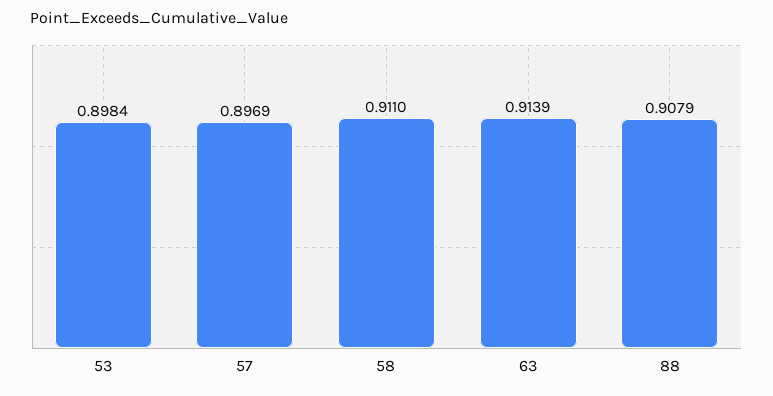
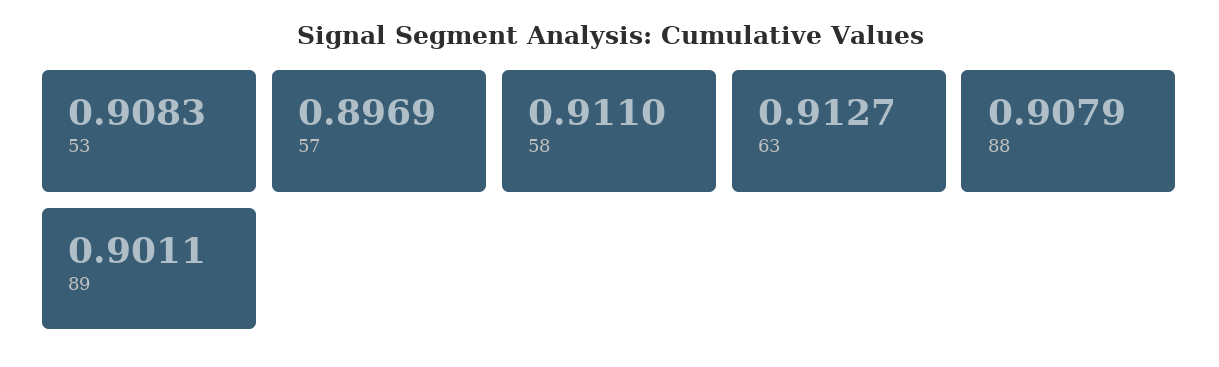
  {
-   "53": 0.8984,
+   "53": 0.9083,
    "57": 0.8969,
    "58": 0.911,
-   "63": 0.9139,
+   "63": 0.9127,
-   "88": 0.9079
+   "88": 0.9079,
+   "89": 0.9011
  }

